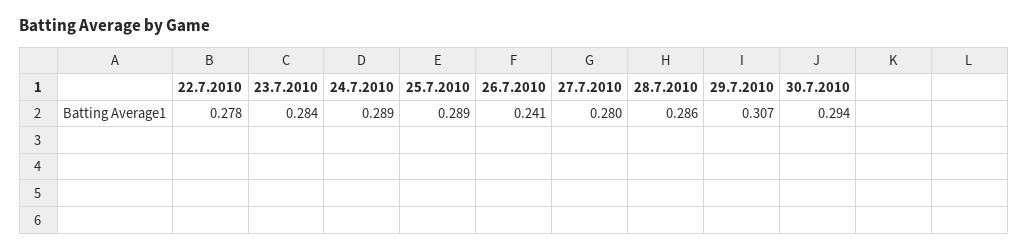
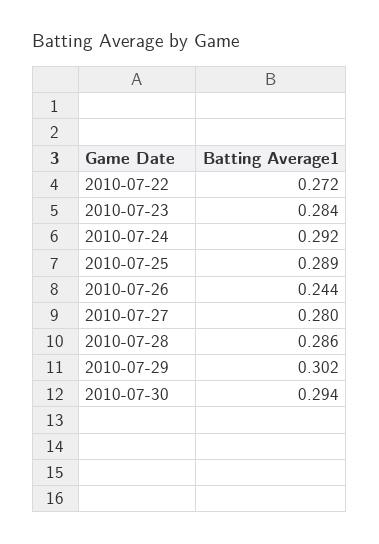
  {
-   "22.7.2010": 0.278,
+   "22.7.2010": 0.272,
    "23.7.2010": 0.284,
-   "24.7.2010": 0.289,
+   "24.7.2010": 0.292,
    "25.7.2010": 0.289,
-   "26.7.2010": 0.241,
+   "26.7.2010": 0.244,
    "27.7.2010": 0.28,
    "28.7.2010": 0.286,
-   "29.7.2010": 0.307,
+   "29.7.2010": 0.302,
    "30.7.2010": 0.294
  }

